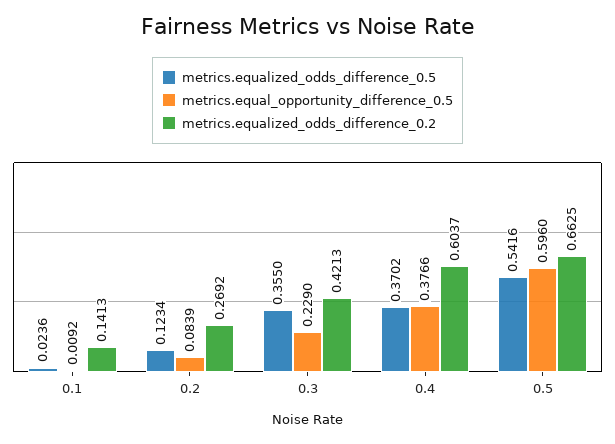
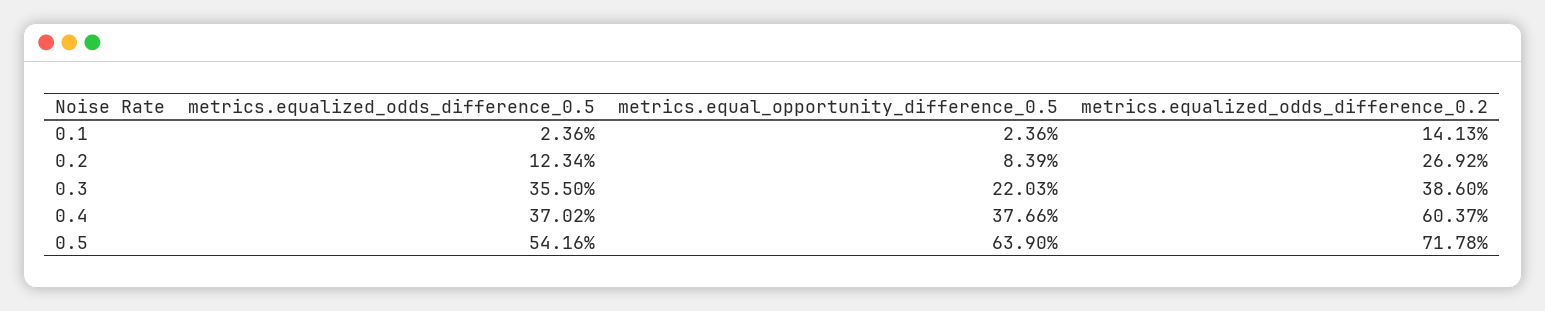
  {
    "metrics.equalized_odds_difference_0.5": {
      "0.1": 0.0236,
      "0.2": 0.1234,
      "0.3": 0.355,
      "0.4": 0.3702,
      "0.5": 0.5416
    },
    "metrics.equal_opportunity_difference_0.5": {
-     "0.1": 0.0092,
+     "0.1": 0.0236,
      "0.2": 0.0839,
-     "0.3": 0.229,
+     "0.3": 0.2203,
      "0.4": 0.3766,
-     "0.5": 0.596
+     "0.5": 0.639
    },
    "metrics.equalized_odds_difference_0.2": {
      "0.1": 0.1413,
      "0.2": 0.2692,
-     "0.3": 0.4213,
+     "0.3": 0.386,
      "0.4": 0.6037,
-     "0.5": 0.6625
+     "0.5": 0.7178
    }
  }

